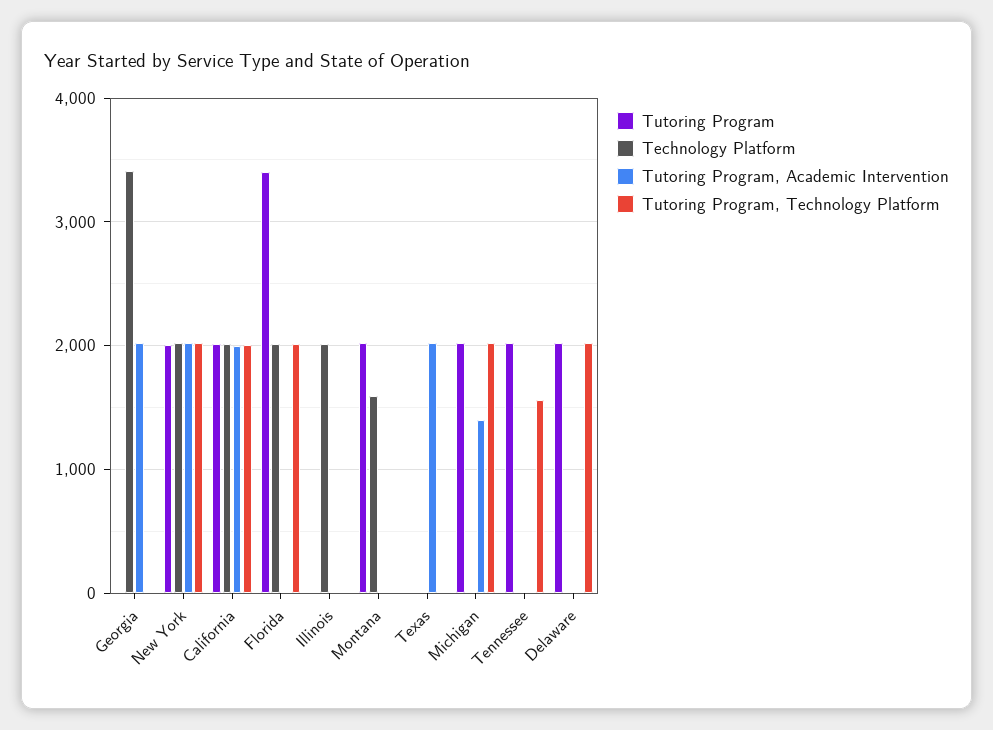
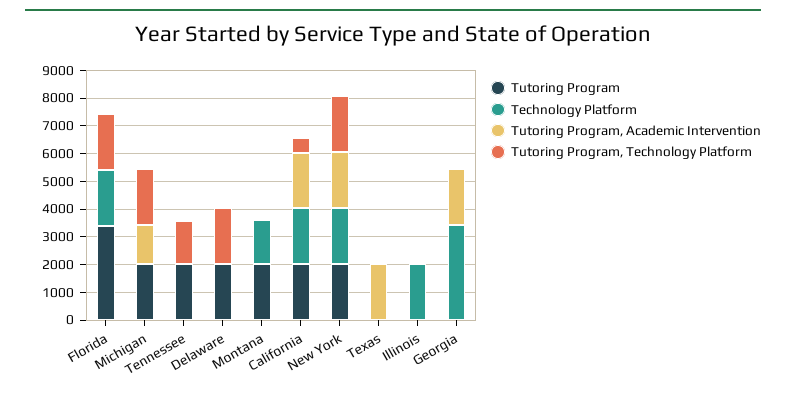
  {
    "Tutoring Program": {
      "Georgia": 0,
      "New York": 2000,
      "California": 2000,
      "Florida": 3400,
      "Illinois": 0,
      "Montana": 2000,
      "Texas": 0,
      "Michigan": 2000,
      "Tennessee": 2000,
      "Delaware": 2000
    },
    "Technology Platform": {
      "Georgia": 3400,
      "New York": 2000,
      "California": 2000,
      "Florida": 2000,
      "Illinois": 2000,
      "Montana": 1600,
      "Texas": 0,
      "Michigan": 0,
      "Tennessee": 0,
      "Delaware": 0
    },
    "Tutoring Program, Academic Intervention": {
      "Georgia": 2000,
      "New York": 2000,
      "California": 2000,
      "Florida": 0,
      "Illinois": 0,
      "Montana": 0,
      "Texas": 2000,
      "Michigan": 1400,
      "Tennessee": 0,
      "Delaware": 0
    },
    "Tutoring Program, Technology Platform": {
      "Georgia": 0,
      "New York": 2000,
-     "California": 2000,
+     "California": 500,
      "Florida": 2000,
      "Illinois": 0,
      "Montana": 0,
      "Texas": 0,
      "Michigan": 2000,
      "Tennessee": 1600,
      "Delaware": 2000
    }
  }

